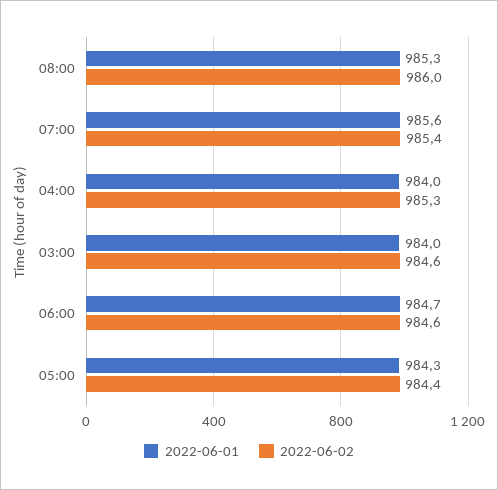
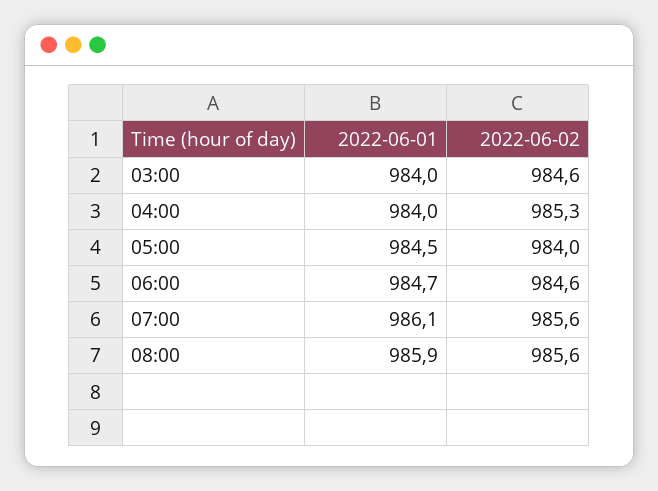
  {
    "2022-06-01": {
-     "08:00": 985.3,
+     "08:00": 985.9,
-     "07:00": 985.6,
+     "07:00": 986.1,
      "04:00": 984,
      "03:00": 984,
      "06:00": 984.7,
-     "05:00": 984.3
+     "05:00": 984.5
    },
    "2022-06-02": {
-     "08:00": 986,
+     "08:00": 985.6,
-     "07:00": 985.4,
+     "07:00": 985.6,
      "04:00": 985.3,
      "03:00": 984.6,
      "06:00": 984.6,
-     "05:00": 984.4
+     "05:00": 984
    }
  }

